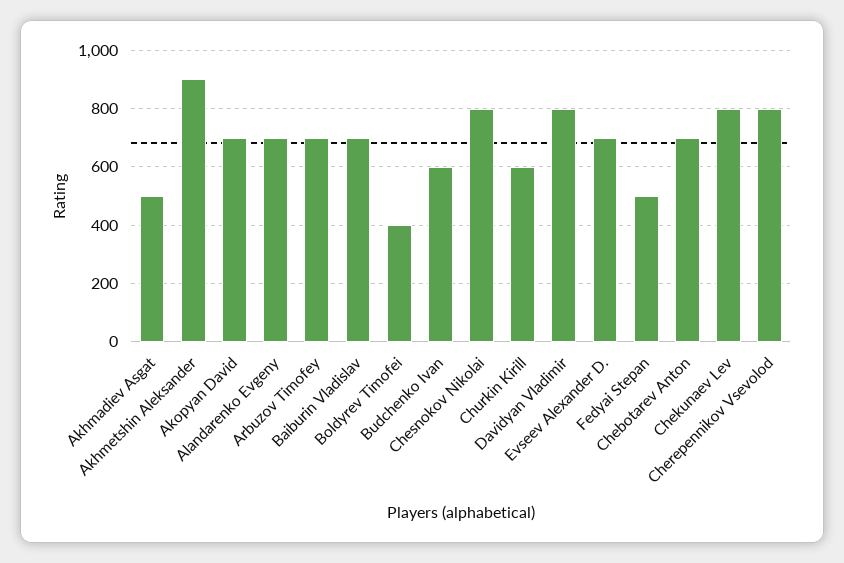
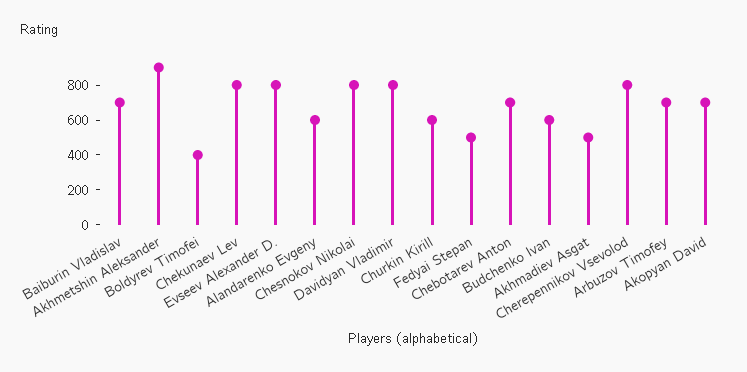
  {
    "Akhmadiev Asgat": 500,
    "Akhmetshin Aleksander": 900,
    "Akopyan David": 700,
-   "Alandarenko Evgeny": 700,
+   "Alandarenko Evgeny": 600,
    "Arbuzov Timofey": 700,
    "Baiburin Vladislav": 700,
    "Boldyrev Timofei": 400,
    "Budchenko Ivan": 600,
    "Chesnokov Nikolai": 800,
    "Churkin Kirill": 600,
    "Davidyan Vladimir": 800,
-   "Evseev Alexander D.": 700,
+   "Evseev Alexander D.": 800,
    "Fedyai Stepan": 500,
    "Chebotarev Anton": 700,
    "Chekunaev Lev": 800,
    "Cherepennikov Vsevolod": 800
  }

